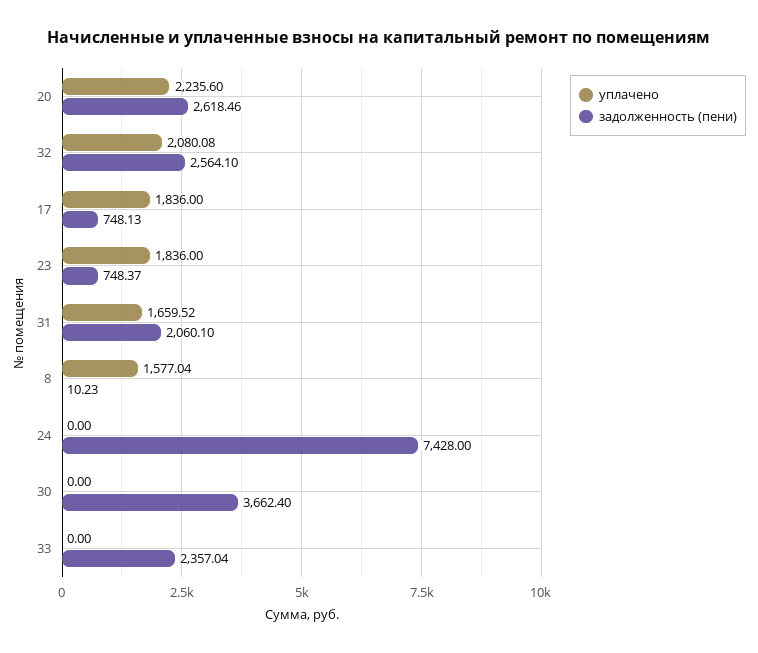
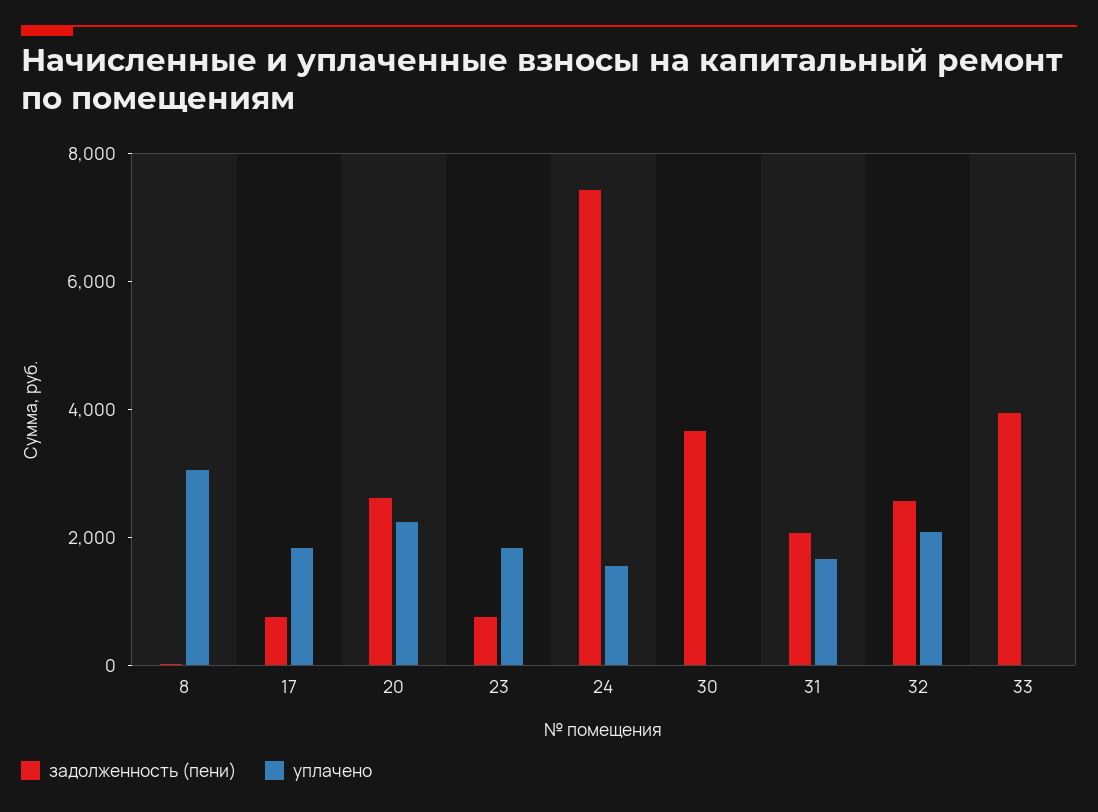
  {
    "уплачено": {
      "20": 2235.6,
      "32": 2080.08,
      "17": 1836,
      "23": 1836,
      "31": 1659.52,
-     "8": 1577.04,
+     "8": 3000,
-     "24": 0,
+     "24": 1500,
      "30": 0,
      "33": 0
    },
    "задолженность (пени)": {
      "20": 2618.46,
      "32": 2564.1,
      "17": 748.13,
      "23": 748.37,
      "31": 2060.1,
      "8": 10.23,
      "24": 7428,
      "30": 3662.4,
-     "33": 2357.04
+     "33": 4000
    }
  }

